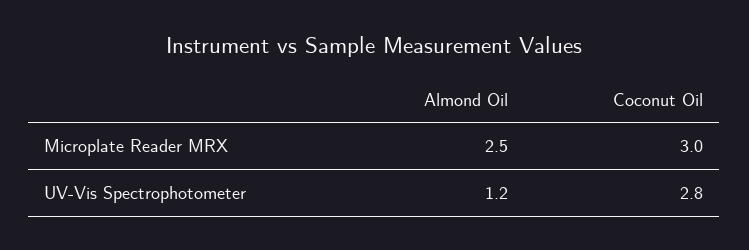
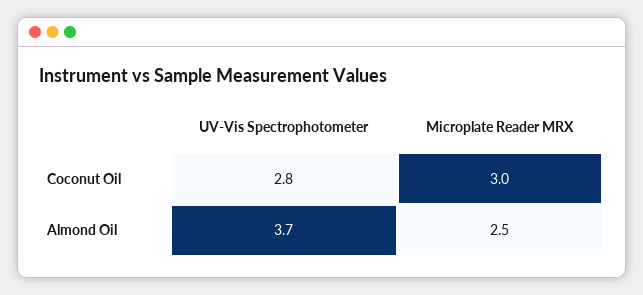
  {
    "Almond Oil": {
      "Microplate Reader MRX": 2.5,
-     "UV-Vis Spectrophotometer": 1.2
+     "UV-Vis Spectrophotometer": 3.7
    },
    "Coconut Oil": {
      "Microplate Reader MRX": 3,
      "UV-Vis Spectrophotometer": 2.8
    }
  }

